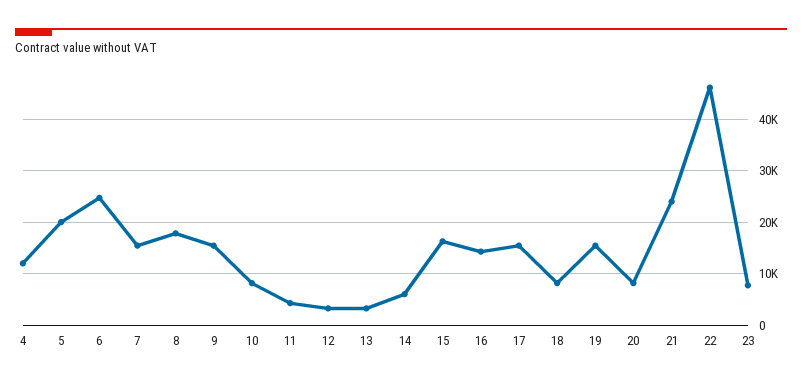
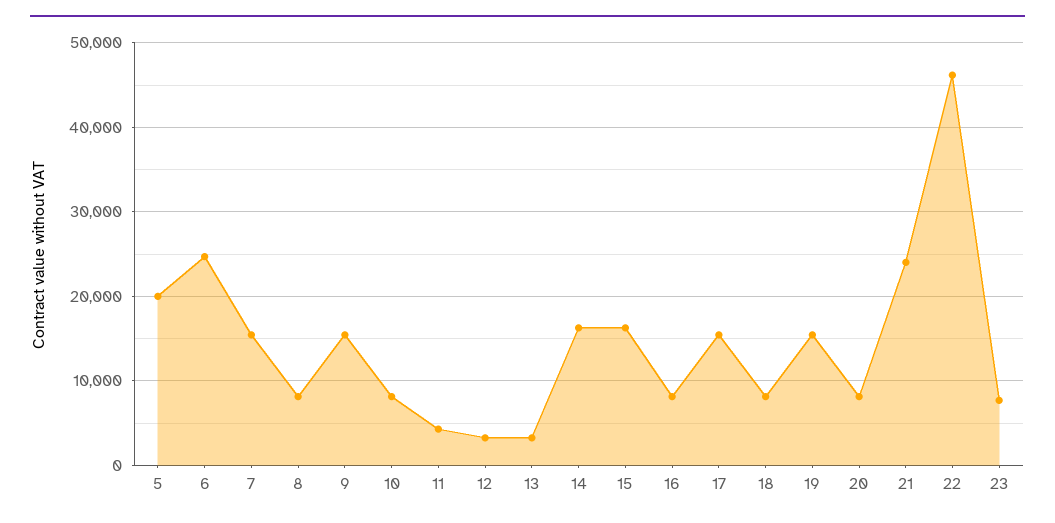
  {
-   "4": 12000,
    "5": 20000,
    "6": 25000,
    "7": 15000,
-   "8": 18000,
+   "8": 8000,
    "9": 15000,
    "10": 8000,
    "11": 4000,
    "12": 3000,
    "13": 3000,
-   "14": 6000,
+   "14": 16000,
    "15": 16000,
-   "16": 14000,
+   "16": 8000,
    "17": 15000,
    "18": 8000,
    "19": 15000,
    "20": 8000,
    "21": 24000,
    "22": 46000,
    "23": 8000
  }

